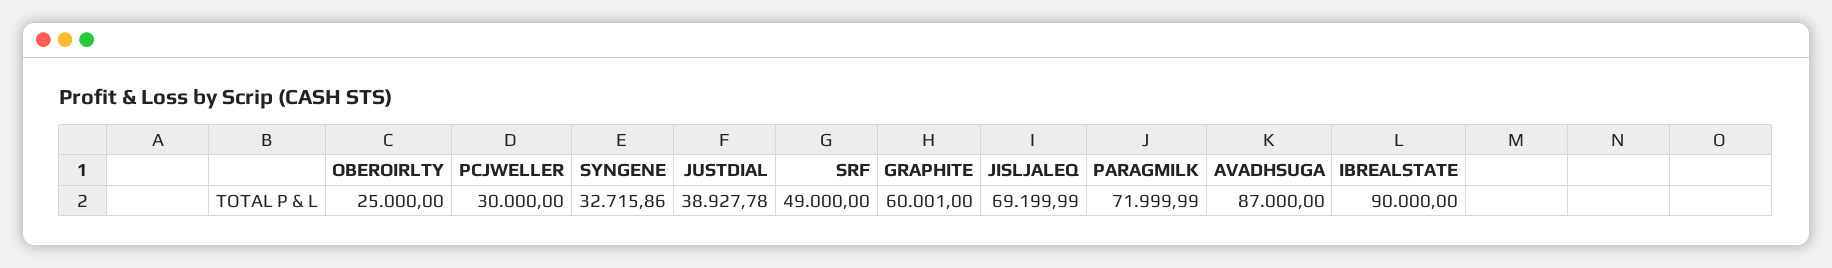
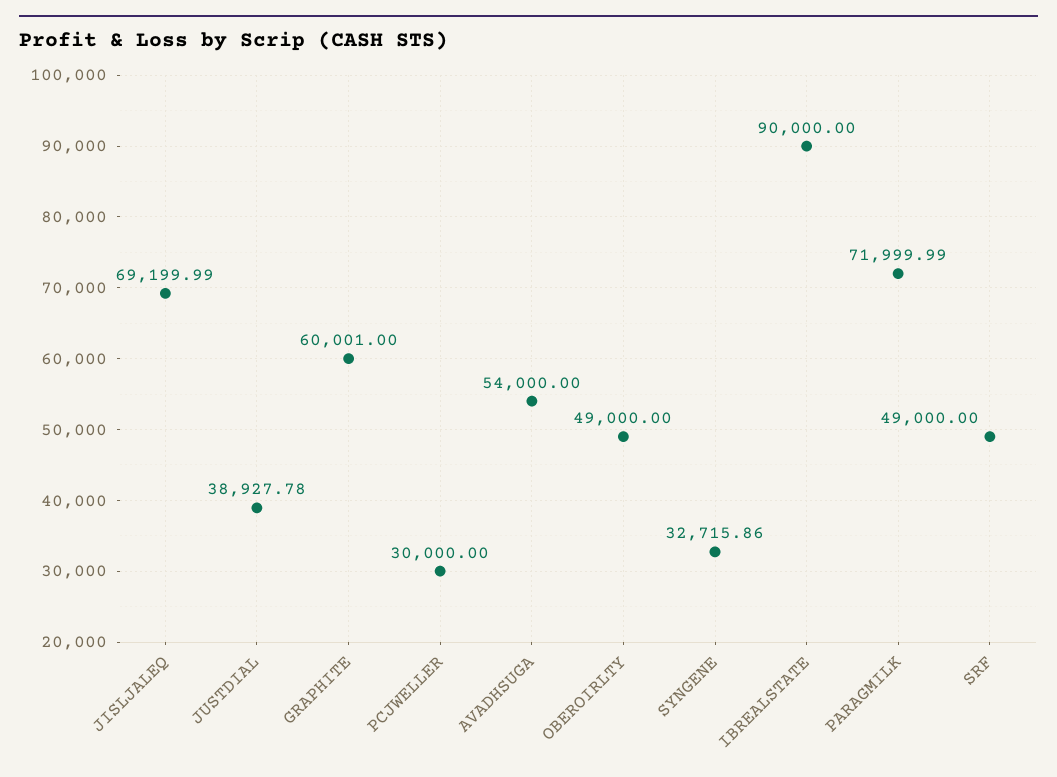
  {
-   "OBEROIRLTY": 25000,
+   "OBEROIRLTY": 49000,
    "PCJWELLER": 30000,
    "SYNGENE": 32715.86,
    "JUSTDIAL": 38927.78,
    "SRF": 49000,
    "GRAPHITE": 60001,
    "JISLJALEQ": 69199.99,
    "PARAGMILK": 71999.99,
-   "AVADHSUGA": 87000,
+   "AVADHSUGA": 54000,
    "IBREALSTATE": 90000
  }

